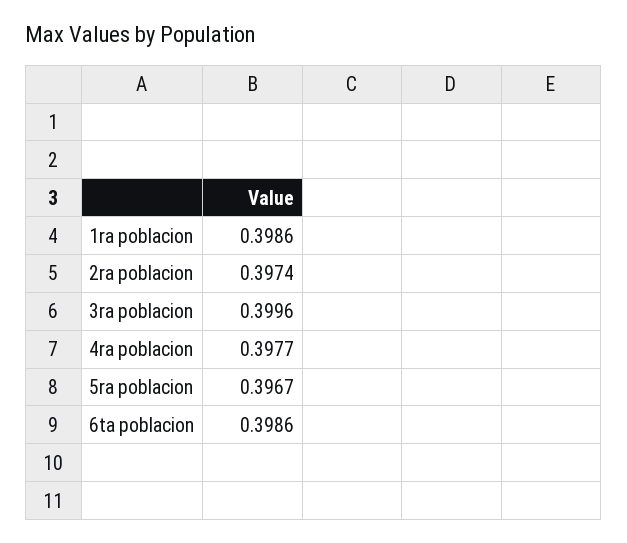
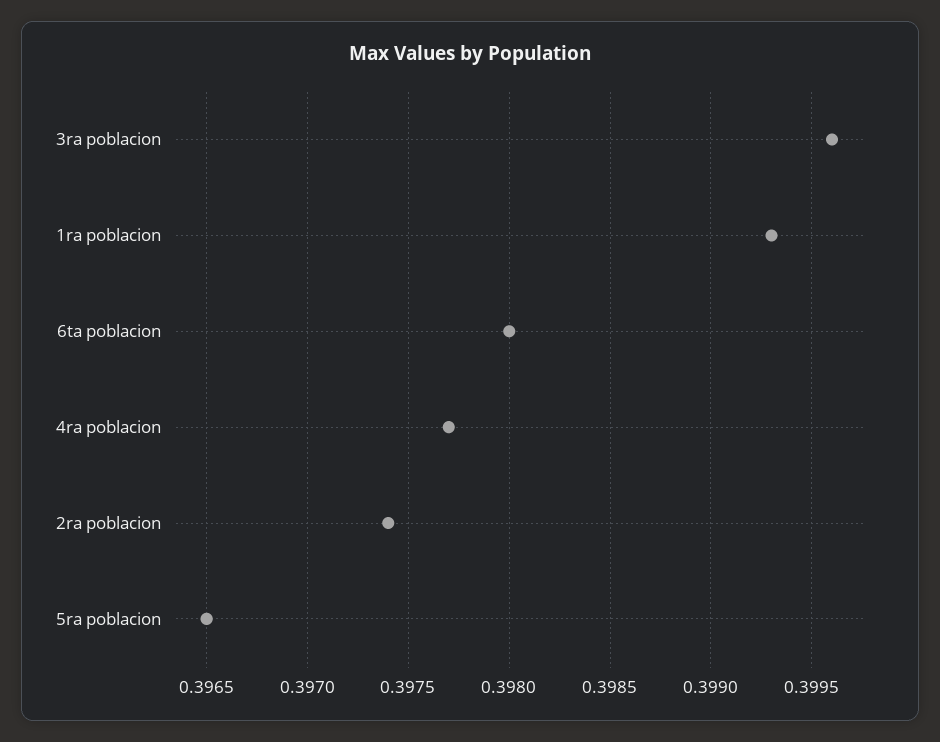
  {
-   "1ra poblacion": 0.3986,
+   "1ra poblacion": 0.3993,
    "2ra poblacion": 0.3974,
    "3ra poblacion": 0.3996,
    "4ra poblacion": 0.3977,
-   "5ra poblacion": 0.3967,
+   "5ra poblacion": 0.3965,
-   "6ta poblacion": 0.3986
+   "6ta poblacion": 0.398
  }

